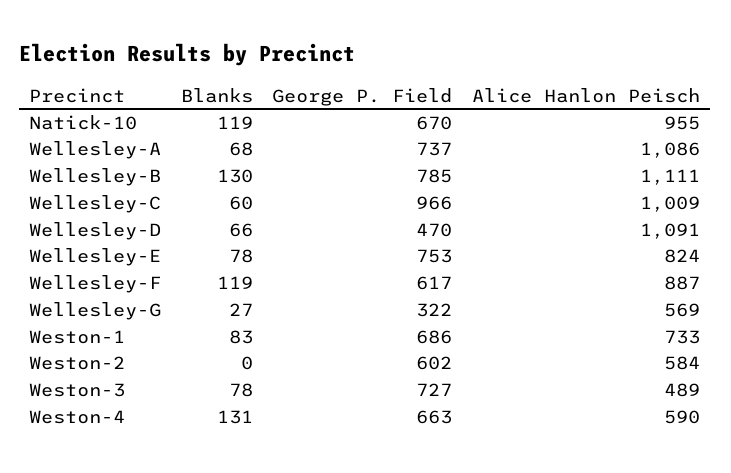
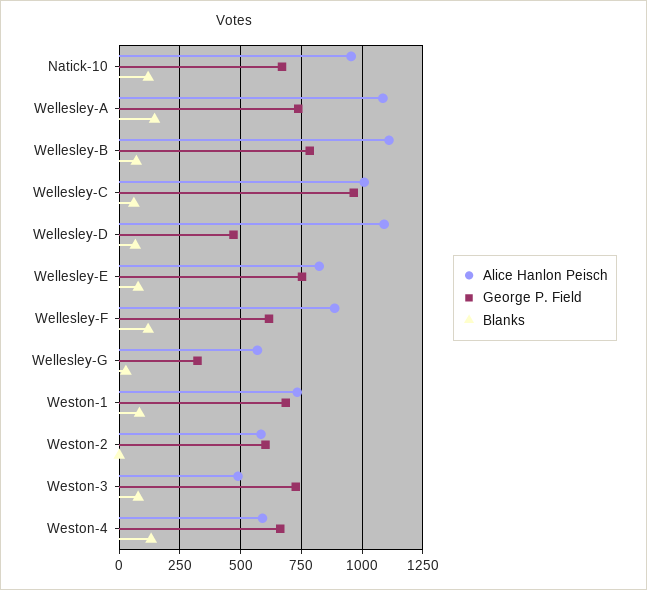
  {
    "Blanks": {
      "Natick-10": 119,
-     "Wellesley-A": 68,
+     "Wellesley-A": 150,
-     "Wellesley-B": 130,
+     "Wellesley-B": 75,
      "Wellesley-C": 60,
      "Wellesley-D": 66,
      "Wellesley-E": 78,
      "Wellesley-F": 119,
      "Wellesley-G": 27,
      "Weston-1": 83,
      "Weston-2": 0,
      "Weston-3": 78,
      "Weston-4": 131
    },
    "George P. Field": {
      "Natick-10": 670,
      "Wellesley-A": 737,
      "Wellesley-B": 785,
      "Wellesley-C": 966,
      "Wellesley-D": 470,
      "Wellesley-E": 753,
      "Wellesley-F": 617,
      "Wellesley-G": 322,
      "Weston-1": 686,
      "Weston-2": 602,
      "Weston-3": 727,
      "Weston-4": 663
    },
    "Alice Hanlon Peisch": {
      "Natick-10": 955,
      "Wellesley-A": 1086,
      "Wellesley-B": 1111,
      "Wellesley-C": 1009,
      "Wellesley-D": 1091,
      "Wellesley-E": 824,
      "Wellesley-F": 887,
      "Wellesley-G": 569,
      "Weston-1": 733,
      "Weston-2": 584,
      "Weston-3": 489,
      "Weston-4": 590
    }
  }

